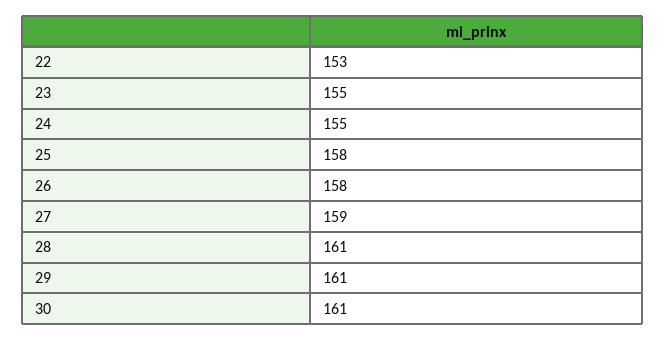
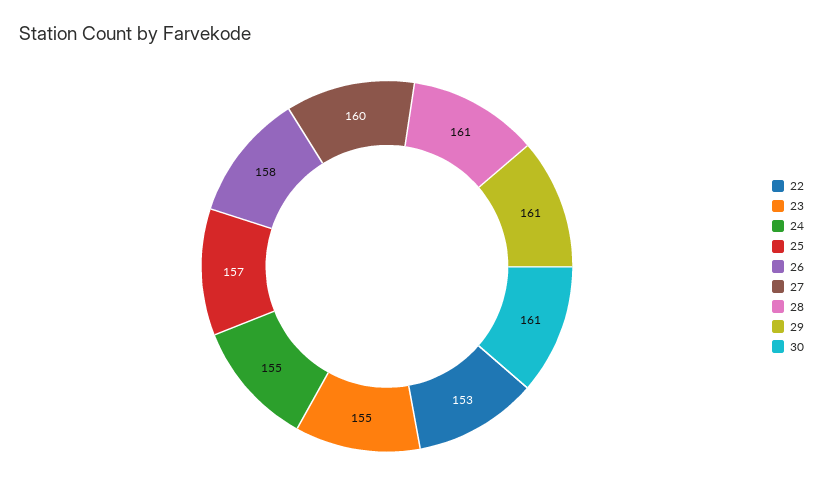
  {
    "22": 153,
    "23": 155,
    "24": 155,
-   "25": 158,
+   "25": 157,
    "26": 158,
-   "27": 159,
+   "27": 160,
    "28": 161,
    "29": 161,
    "30": 161
  }

